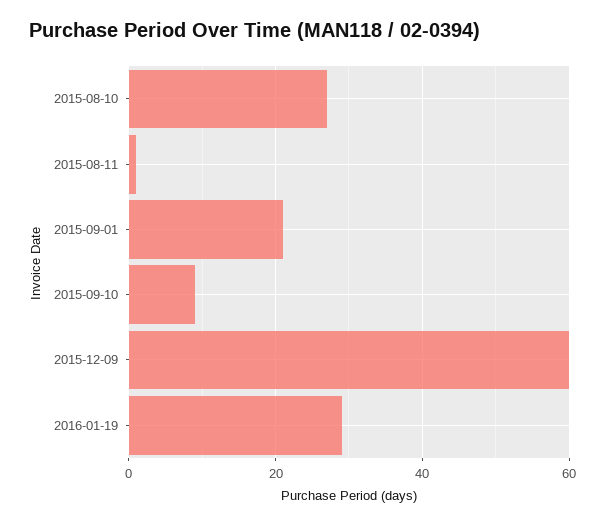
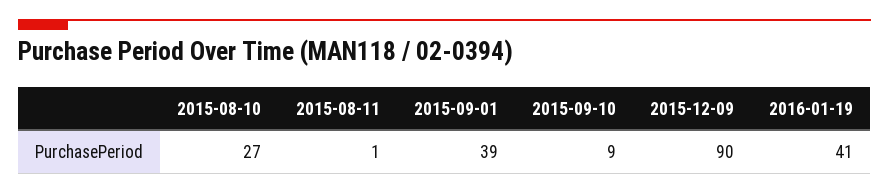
  {
    "2015-08-10": 27,
    "2015-08-11": 1,
-   "2015-09-01": 20,
+   "2015-09-01": 39,
    "2015-09-10": 9,
-   "2015-12-09": 60,
+   "2015-12-09": 90,
-   "2016-01-19": 30
+   "2016-01-19": 41
  }

